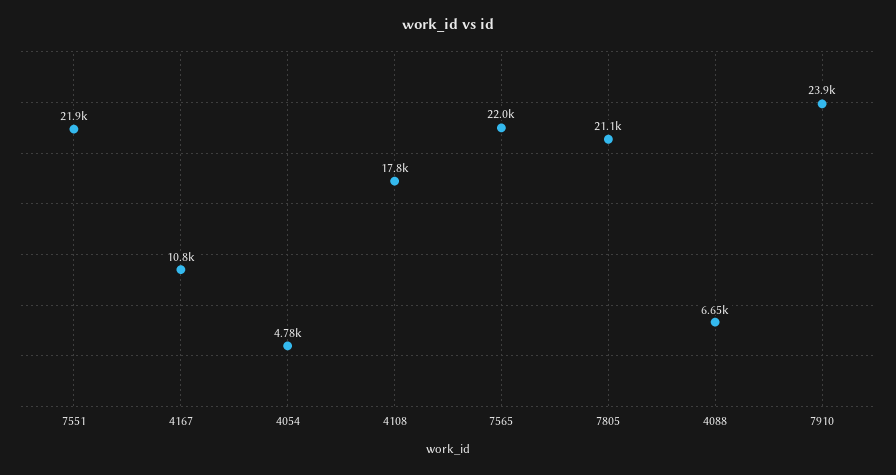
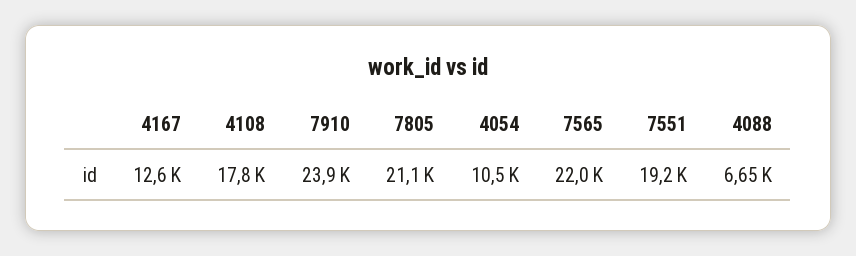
  {
-   "7551": 21900,
+   "7551": 19200,
-   "4167": 10800,
+   "4167": 12600,
-   "4054": 4780,
+   "4054": 10500,
    "4108": 17800,
    "7565": 22000,
    "7805": 21100,
    "4088": 6650,
    "7910": 23900
  }

